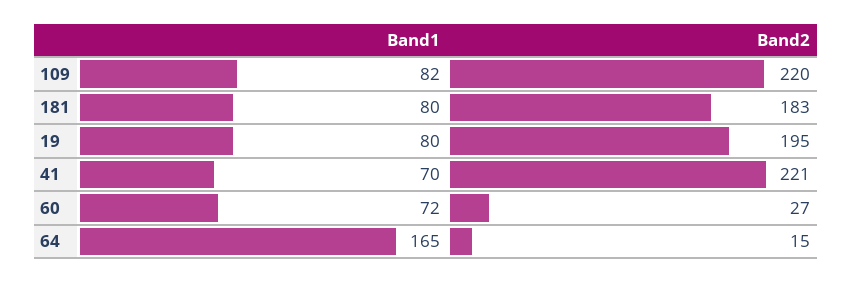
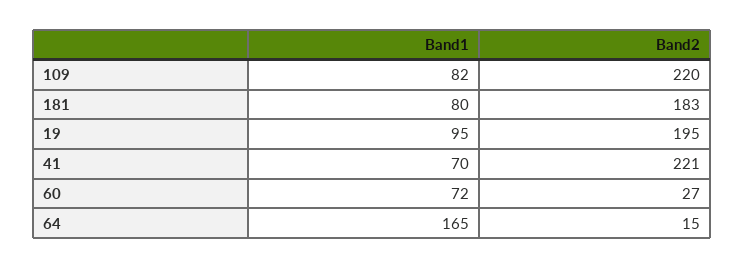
  {
    "Band1": {
      "109": 82,
      "181": 80,
-     "19": 80,
+     "19": 95,
      "41": 70,
      "60": 72,
      "64": 165
    },
    "Band2": {
      "109": 220,
      "181": 183,
      "19": 195,
      "41": 221,
      "60": 27,
      "64": 15
    }
  }

